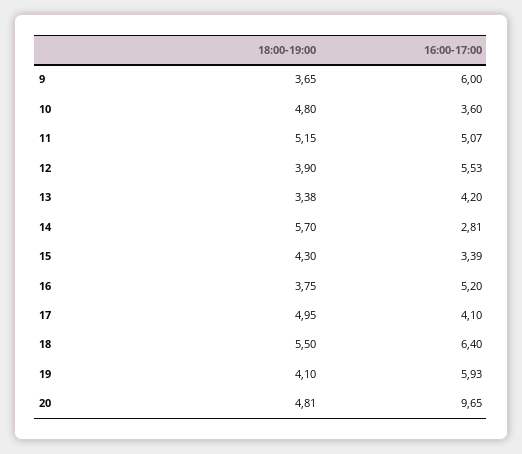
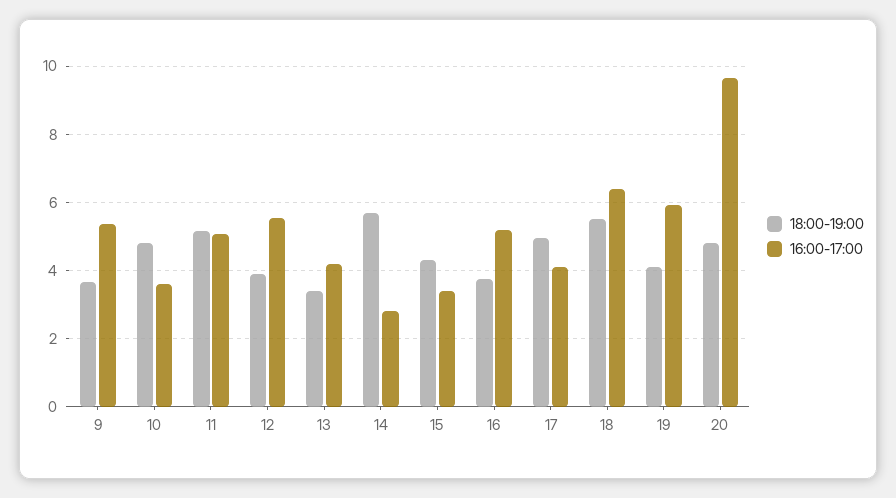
  {
    "18:00-19:00": {
      "9": 3.65,
      "10": 4.8,
      "11": 5.15,
      "12": 3.9,
      "13": 3.38,
      "14": 5.7,
      "15": 4.3,
      "16": 3.75,
      "17": 4.95,
      "18": 5.5,
      "19": 4.1,
      "20": 4.81
    },
    "16:00-17:00": {
-     "9": 6,
+     "9": 5.4,
      "10": 3.6,
      "11": 5.07,
      "12": 5.53,
      "13": 4.2,
      "14": 2.81,
      "15": 3.39,
      "16": 5.2,
      "17": 4.1,
      "18": 6.4,
      "19": 5.93,
      "20": 9.65
    }
  }

